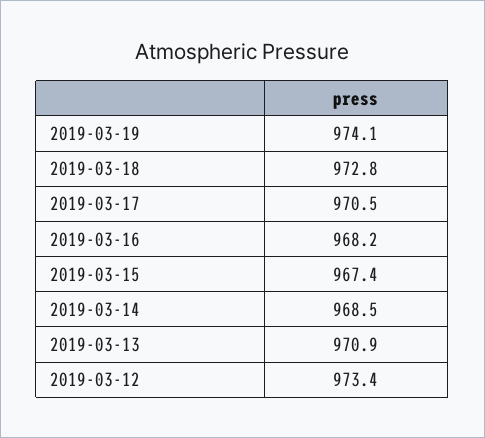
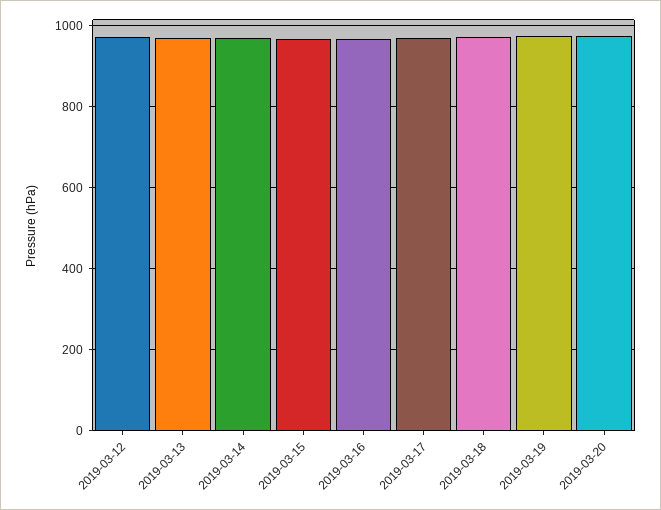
  {
    "2019-03-19": 974.1,
    "2019-03-18": 972.8,
    "2019-03-17": 970.5,
    "2019-03-16": 968.2,
    "2019-03-15": 967.4,
    "2019-03-14": 968.5,
    "2019-03-13": 970.9,
-   "2019-03-12": 973.4
+   "2019-03-12": 973.4,
+   "2019-03-20": 980
  }

